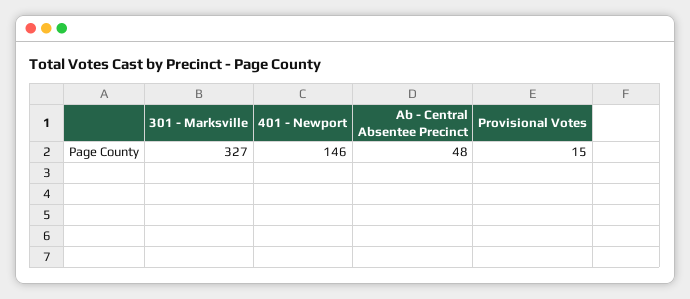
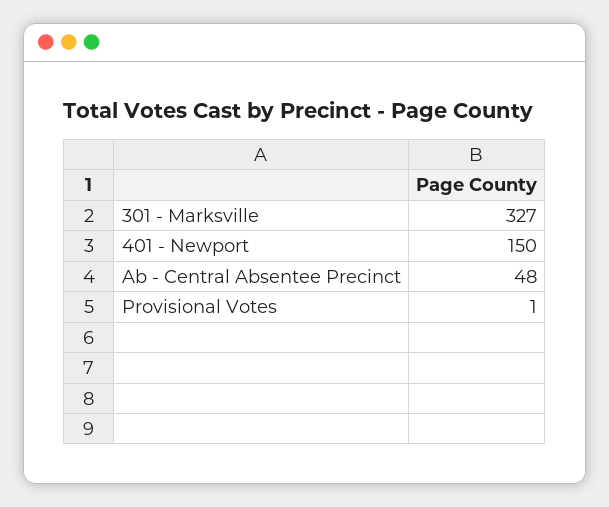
  {
    "301 - Marksville": 327,
-   "401 - Newport": 146,
+   "401 - Newport": 150,
    "Ab - Central Absentee Precinct": 48,
-   "Provisional Votes": 15
+   "Provisional Votes": 1
  }

